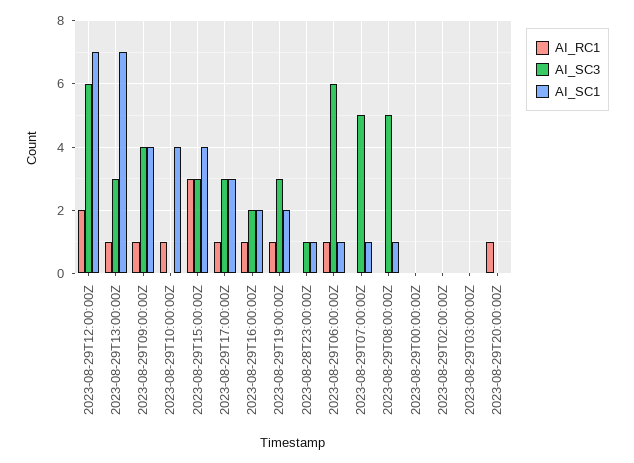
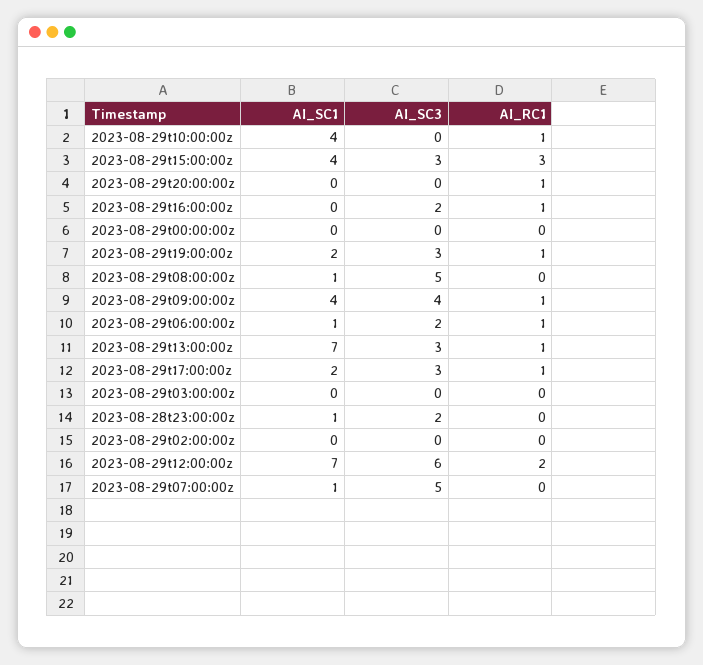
  {
    "AI_RC1": {
      "2023-08-29T12:00:00Z": 2,
      "2023-08-29T13:00:00Z": 1,
      "2023-08-29T09:00:00Z": 1,
      "2023-08-29T10:00:00Z": 1,
      "2023-08-29T15:00:00Z": 3,
      "2023-08-29T17:00:00Z": 1,
      "2023-08-29T16:00:00Z": 1,
      "2023-08-29T19:00:00Z": 1,
      "2023-08-28T23:00:00Z": 0,
      "2023-08-29T06:00:00Z": 1,
      "2023-08-29T07:00:00Z": 0,
      "2023-08-29T08:00:00Z": 0,
      "2023-08-29T00:00:00Z": 0,
      "2023-08-29T02:00:00Z": 0,
      "2023-08-29T03:00:00Z": 0,
      "2023-08-29T20:00:00Z": 1
    },
    "AI_SC3": {
      "2023-08-29T12:00:00Z": 6,
      "2023-08-29T13:00:00Z": 3,
      "2023-08-29T09:00:00Z": 4,
      "2023-08-29T10:00:00Z": 0,
      "2023-08-29T15:00:00Z": 3,
      "2023-08-29T17:00:00Z": 3,
      "2023-08-29T16:00:00Z": 2,
      "2023-08-29T19:00:00Z": 3,
-     "2023-08-28T23:00:00Z": 1,
+     "2023-08-28T23:00:00Z": 2,
-     "2023-08-29T06:00:00Z": 6,
+     "2023-08-29T06:00:00Z": 2,
      "2023-08-29T07:00:00Z": 5,
      "2023-08-29T08:00:00Z": 5,
      "2023-08-29T00:00:00Z": 0,
      "2023-08-29T02:00:00Z": 0,
      "2023-08-29T03:00:00Z": 0,
      "2023-08-29T20:00:00Z": 0
    },
    "AI_SC1": {
      "2023-08-29T12:00:00Z": 7,
      "2023-08-29T13:00:00Z": 7,
      "2023-08-29T09:00:00Z": 4,
      "2023-08-29T10:00:00Z": 4,
      "2023-08-29T15:00:00Z": 4,
-     "2023-08-29T17:00:00Z": 3,
+     "2023-08-29T17:00:00Z": 2,
-     "2023-08-29T16:00:00Z": 2,
+     "2023-08-29T16:00:00Z": 0,
      "2023-08-29T19:00:00Z": 2,
      "2023-08-28T23:00:00Z": 1,
      "2023-08-29T06:00:00Z": 1,
      "2023-08-29T07:00:00Z": 1,
      "2023-08-29T08:00:00Z": 1,
      "2023-08-29T00:00:00Z": 0,
      "2023-08-29T02:00:00Z": 0,
      "2023-08-29T03:00:00Z": 0,
      "2023-08-29T20:00:00Z": 0
    }
  }

